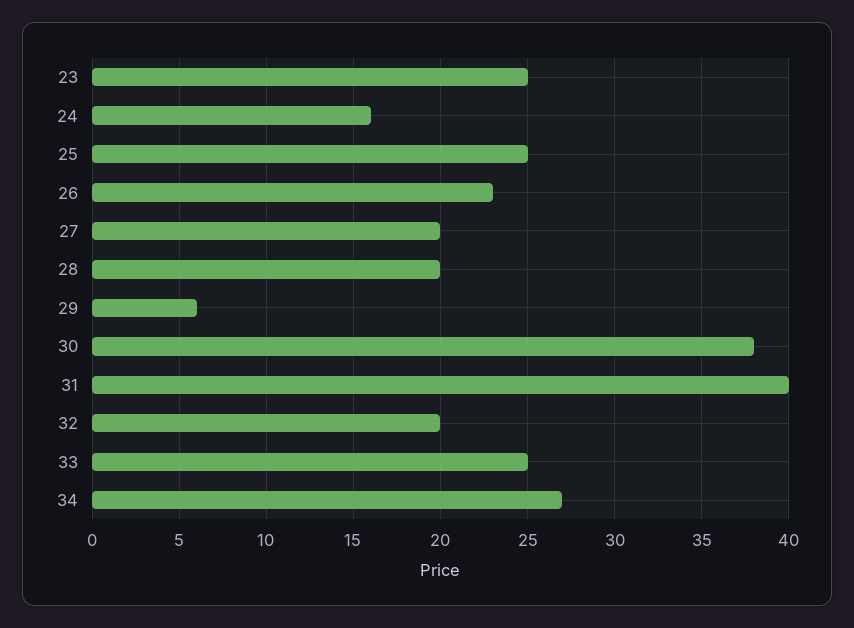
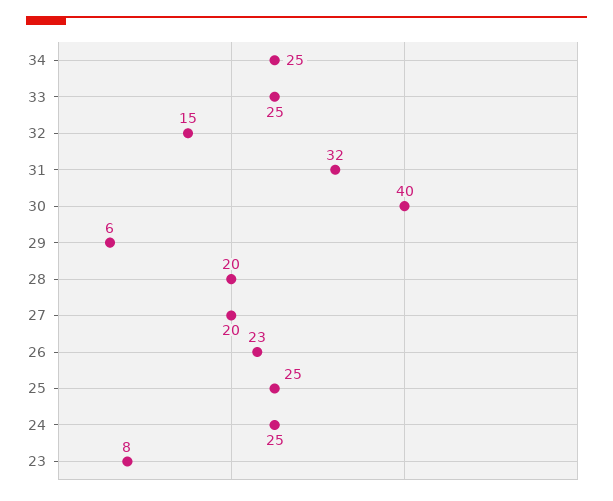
  {
-   "23": 25,
+   "23": 8,
-   "24": 16,
+   "24": 25,
    "25": 25,
    "26": 23,
    "27": 20,
    "28": 20,
    "29": 6,
-   "30": 38,
+   "30": 40,
-   "31": 40,
+   "31": 32,
-   "32": 20,
+   "32": 15,
    "33": 25,
-   "34": 27
+   "34": 25
  }

